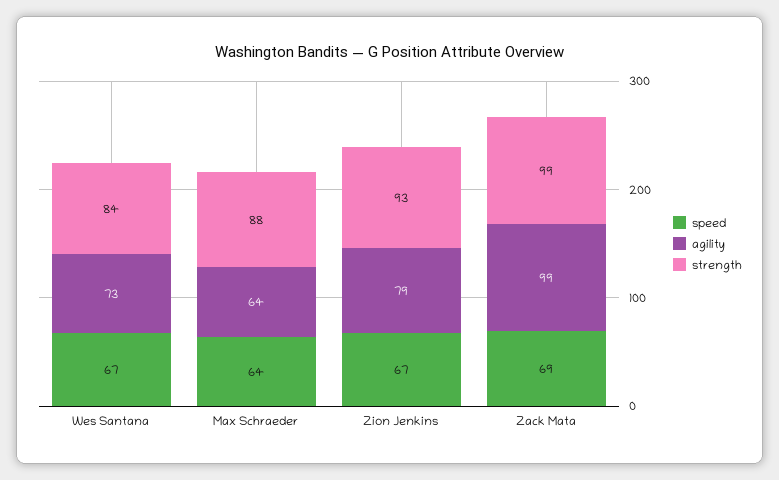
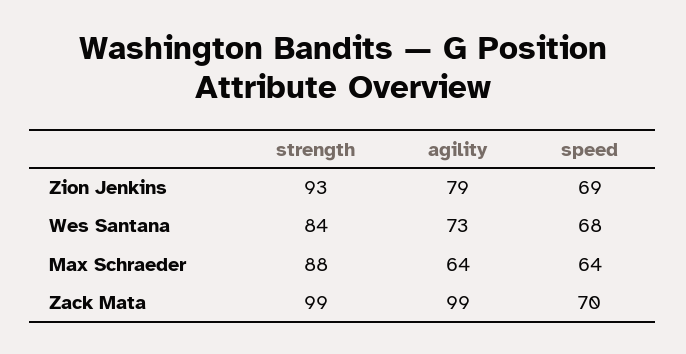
  {
    "speed": {
-     "Wes Santana": 67,
+     "Wes Santana": 68,
      "Max Schraeder": 64,
-     "Zion Jenkins": 67,
+     "Zion Jenkins": 69,
-     "Zack Mata": 69
+     "Zack Mata": 70
    },
    "agility": {
      "Wes Santana": 73,
      "Max Schraeder": 64,
      "Zion Jenkins": 79,
      "Zack Mata": 99
    },
    "strength": {
      "Wes Santana": 84,
      "Max Schraeder": 88,
      "Zion Jenkins": 93,
      "Zack Mata": 99
    }
  }

